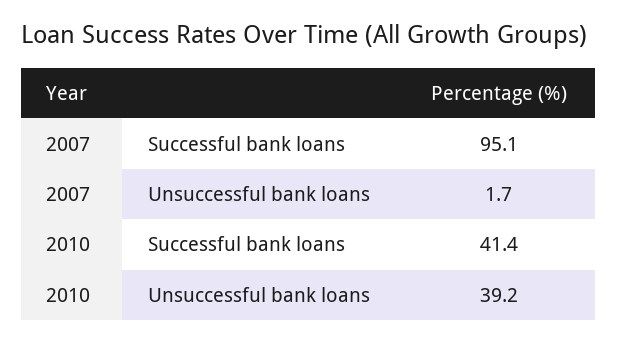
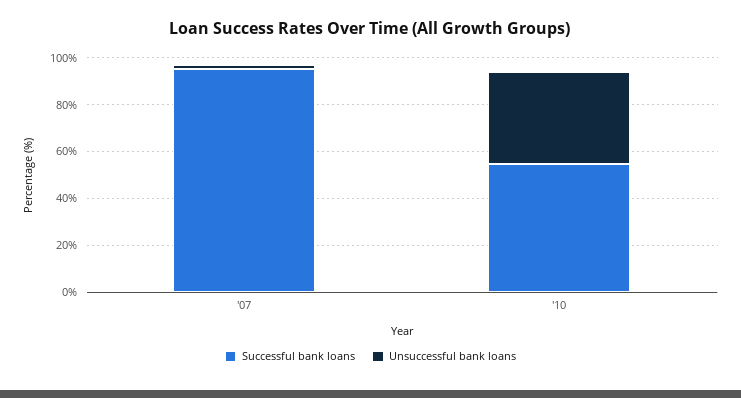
  {
    "Successful bank loans": {
      "2007": 95.1,
-     "2010": 41.4
+     "2010": 55
    },
    "Unsuccessful bank loans": {
      "2007": 1.7,
      "2010": 39.2
    }
  }

